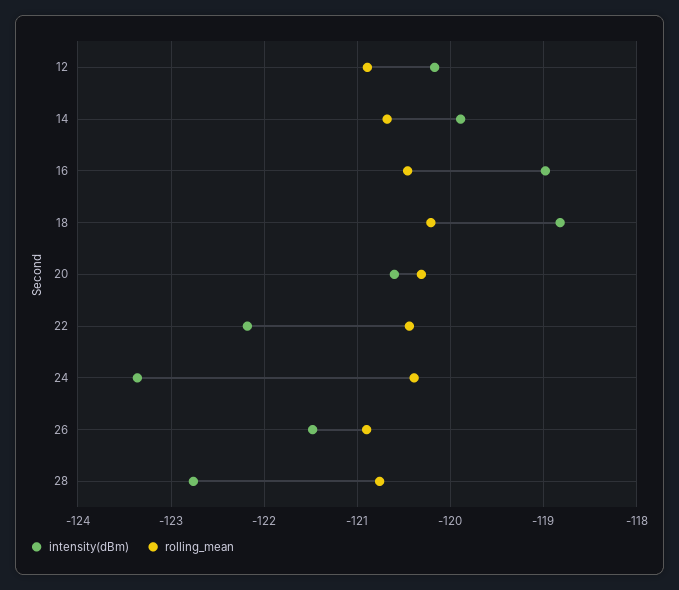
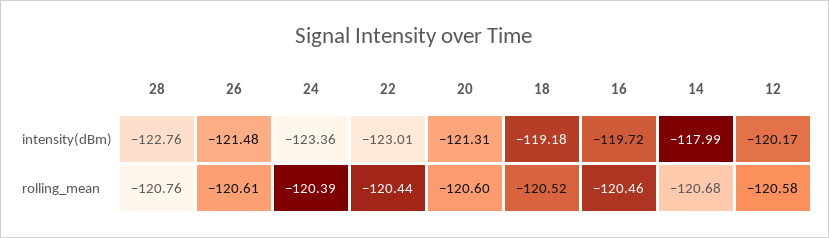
  {
    "intensity(dBm)": {
      "12": -120.17,
-     "14": -119.9,
+     "14": -117.99,
-     "16": -119,
+     "16": -119.72,
-     "18": -118.8,
+     "18": -119.18,
-     "20": -120.6,
+     "20": -121.31,
-     "22": -122.2,
+     "22": -123.01,
      "24": -123.36,
      "26": -121.48,
      "28": -122.76
    },
    "rolling_mean": {
-     "12": -120.9,
+     "12": -120.58,
      "14": -120.68,
      "16": -120.46,
-     "18": -120.2,
+     "18": -120.52,
-     "20": -120.3,
+     "20": -120.6,
      "22": -120.44,
      "24": -120.39,
-     "26": -120.9,
+     "26": -120.61,
      "28": -120.76
    }
  }

